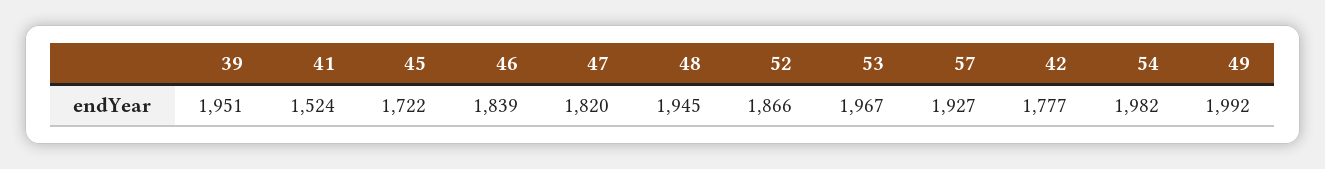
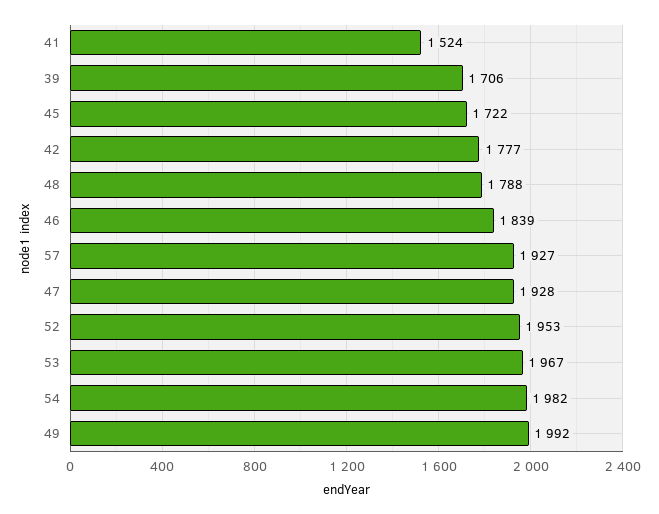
  {
-   "39": 1951,
+   "39": 1706,
    "41": 1524,
    "45": 1722,
    "46": 1839,
-   "47": 1820,
+   "47": 1928,
-   "48": 1945,
+   "48": 1788,
-   "52": 1866,
+   "52": 1953,
    "53": 1967,
    "57": 1927,
    "42": 1777,
    "54": 1982,
    "49": 1992
  }

